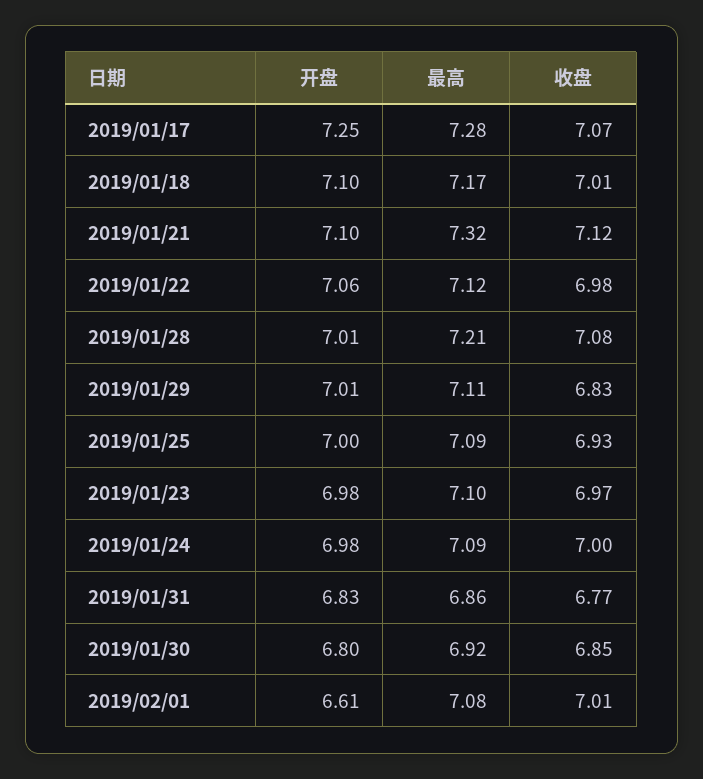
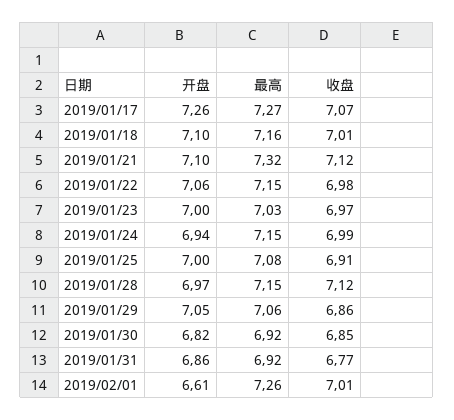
  {
    "开盘": {
-     "2019/01/17": 7.25,
+     "2019/01/17": 7.26,
      "2019/01/18": 7.1,
      "2019/01/21": 7.1,
      "2019/01/22": 7.06,
-     "2019/01/28": 7.01,
+     "2019/01/28": 6.97,
-     "2019/01/29": 7.01,
+     "2019/01/29": 7.05,
      "2019/01/25": 7,
-     "2019/01/23": 6.98,
+     "2019/01/23": 7,
-     "2019/01/24": 6.98,
+     "2019/01/24": 6.94,
-     "2019/01/31": 6.83,
+     "2019/01/31": 6.86,
-     "2019/01/30": 6.8,
+     "2019/01/30": 6.82,
      "2019/02/01": 6.61
    },
    "最高": {
-     "2019/01/17": 7.28,
+     "2019/01/17": 7.27,
-     "2019/01/18": 7.17,
+     "2019/01/18": 7.16,
      "2019/01/21": 7.32,
-     "2019/01/22": 7.12,
+     "2019/01/22": 7.15,
-     "2019/01/28": 7.21,
+     "2019/01/28": 7.15,
-     "2019/01/29": 7.11,
+     "2019/01/29": 7.06,
-     "2019/01/25": 7.09,
+     "2019/01/25": 7.08,
-     "2019/01/23": 7.1,
+     "2019/01/23": 7.03,
-     "2019/01/24": 7.09,
+     "2019/01/24": 7.15,
-     "2019/01/31": 6.86,
+     "2019/01/31": 6.92,
      "2019/01/30": 6.92,
-     "2019/02/01": 7.08
+     "2019/02/01": 7.26
    },
    "收盘": {
      "2019/01/17": 7.07,
      "2019/01/18": 7.01,
      "2019/01/21": 7.12,
      "2019/01/22": 6.98,
-     "2019/01/28": 7.08,
+     "2019/01/28": 7.12,
-     "2019/01/29": 6.83,
+     "2019/01/29": 6.86,
-     "2019/01/25": 6.93,
+     "2019/01/25": 6.91,
      "2019/01/23": 6.97,
-     "2019/01/24": 7,
+     "2019/01/24": 6.99,
      "2019/01/31": 6.77,
      "2019/01/30": 6.85,
      "2019/02/01": 7.01
    }
  }

